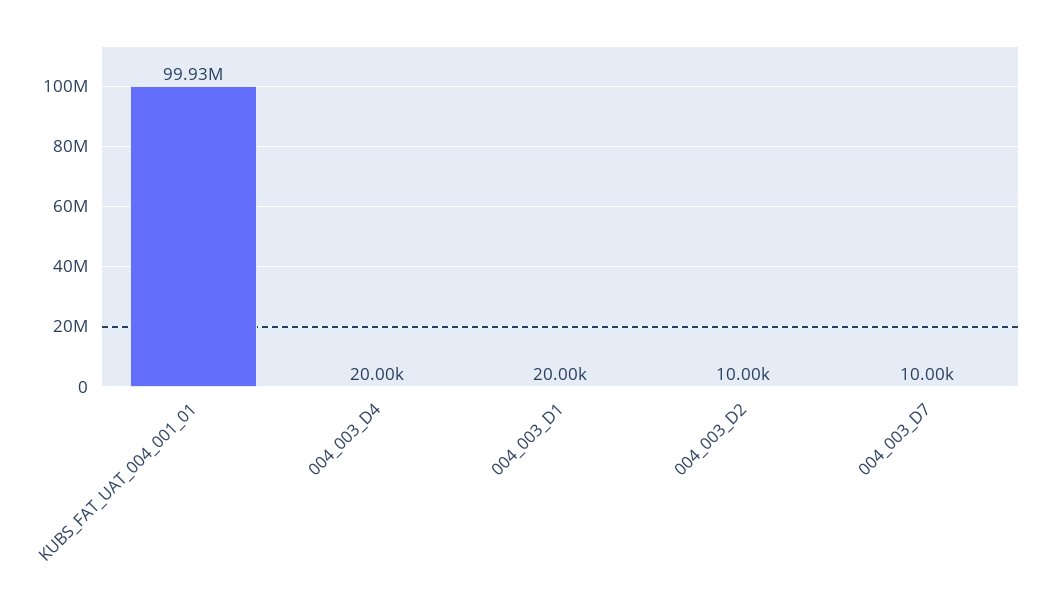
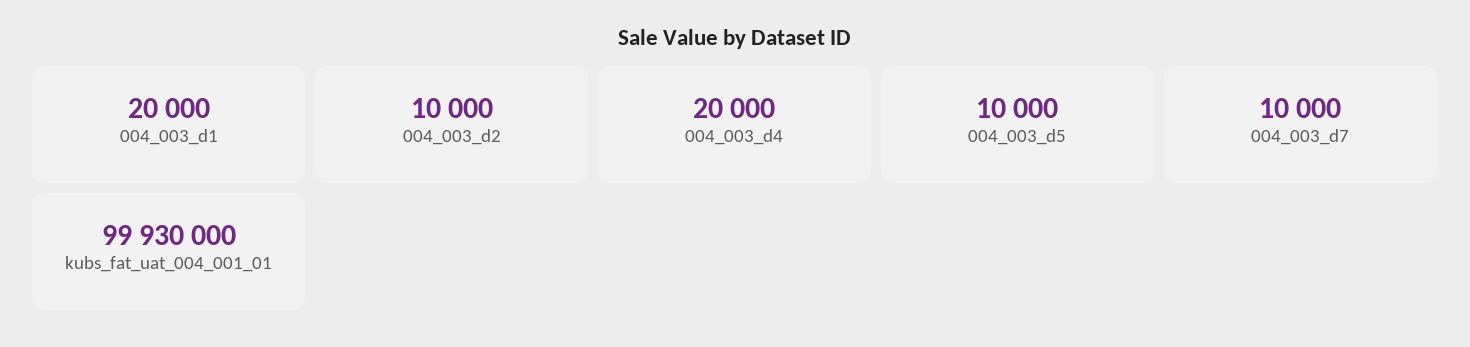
  {
    "KUBS_FAT_UAT_004_001_01": 99930000,
    "004_003_D4": 20000,
    "004_003_D1": 20000,
    "004_003_D2": 10000,
-   "004_003_D7": 10000
+   "004_003_D7": 10000,
+   "004_003_d5": 10000
  }

